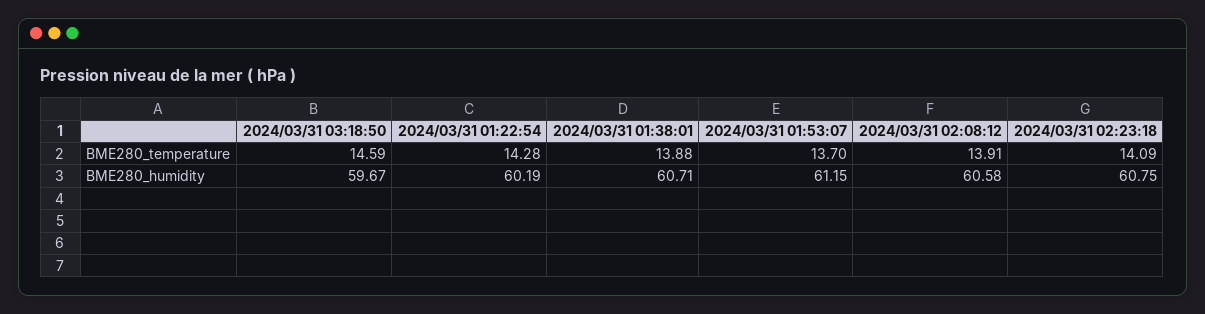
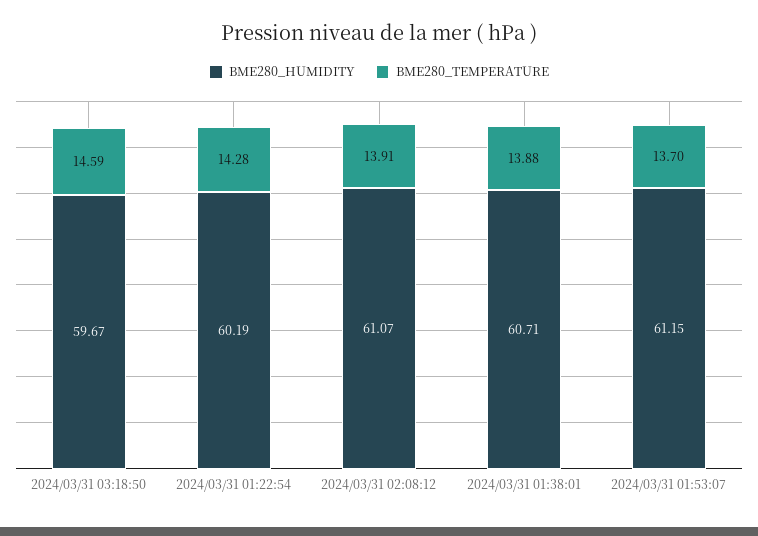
  {
    "BME280_temperature": {
      "2024/03/31 03:18:50": 14.59,
      "2024/03/31 01:22:54": 14.28,
      "2024/03/31 01:38:01": 13.88,
      "2024/03/31 01:53:07": 13.7,
-     "2024/03/31 02:08:12": 13.91,
+     "2024/03/31 02:08:12": 13.91
-     "2024/03/31 02:23:18": 14.09
    },
    "BME280_humidity": {
      "2024/03/31 03:18:50": 59.67,
      "2024/03/31 01:22:54": 60.19,
      "2024/03/31 01:38:01": 60.71,
      "2024/03/31 01:53:07": 61.15,
-     "2024/03/31 02:08:12": 60.58,
+     "2024/03/31 02:08:12": 61.07
-     "2024/03/31 02:23:18": 60.75
    }
  }

